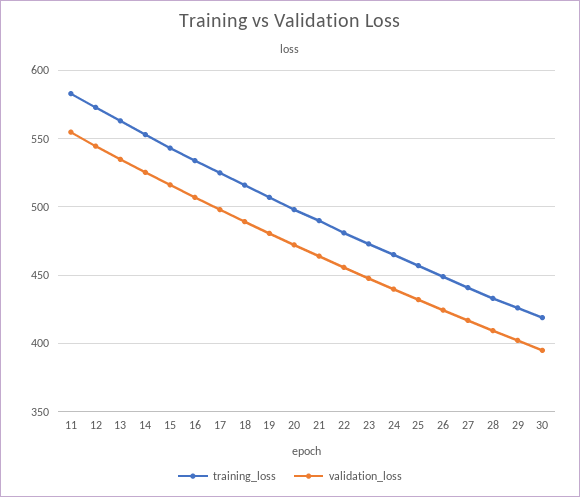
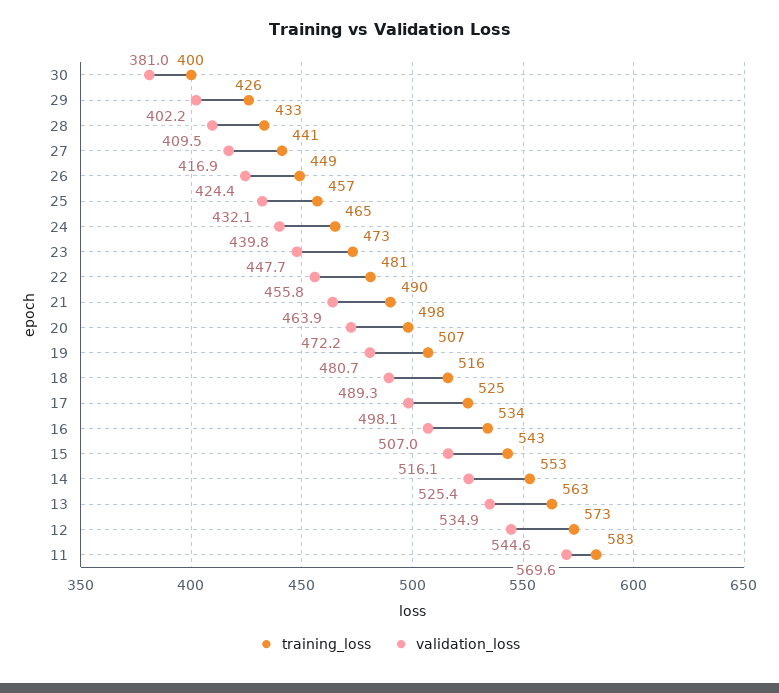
  {
    "training_loss": {
      "11": 583,
      "12": 573,
      "13": 563,
      "14": 553,
      "15": 543,
      "16": 534,
      "17": 525,
      "18": 516,
      "19": 507,
      "20": 498,
      "21": 490,
      "22": 481,
      "23": 473,
      "24": 465,
      "25": 457,
      "26": 449,
      "27": 441,
      "28": 433,
      "29": 426,
-     "30": 420
+     "30": 400
    },
    "validation_loss": {
-     "11": 555,
+     "11": 569.6,
      "12": 544.6,
      "13": 534.9,
      "14": 525.4,
      "15": 516.1,
      "16": 507,
      "17": 498.1,
      "18": 489.3,
      "19": 480.7,
      "20": 472.2,
      "21": 463.9,
      "22": 455.8,
      "23": 447.7,
      "24": 439.8,
      "25": 432.1,
      "26": 424.4,
      "27": 416.9,
      "28": 409.5,
      "29": 402.2,
-     "30": 395
+     "30": 381
    }
  }

